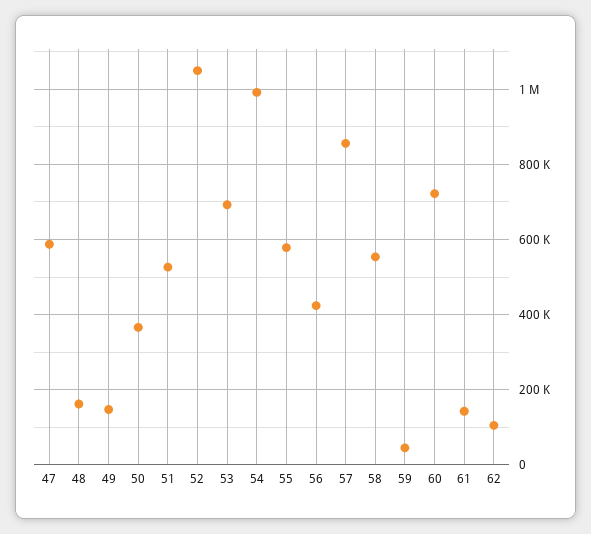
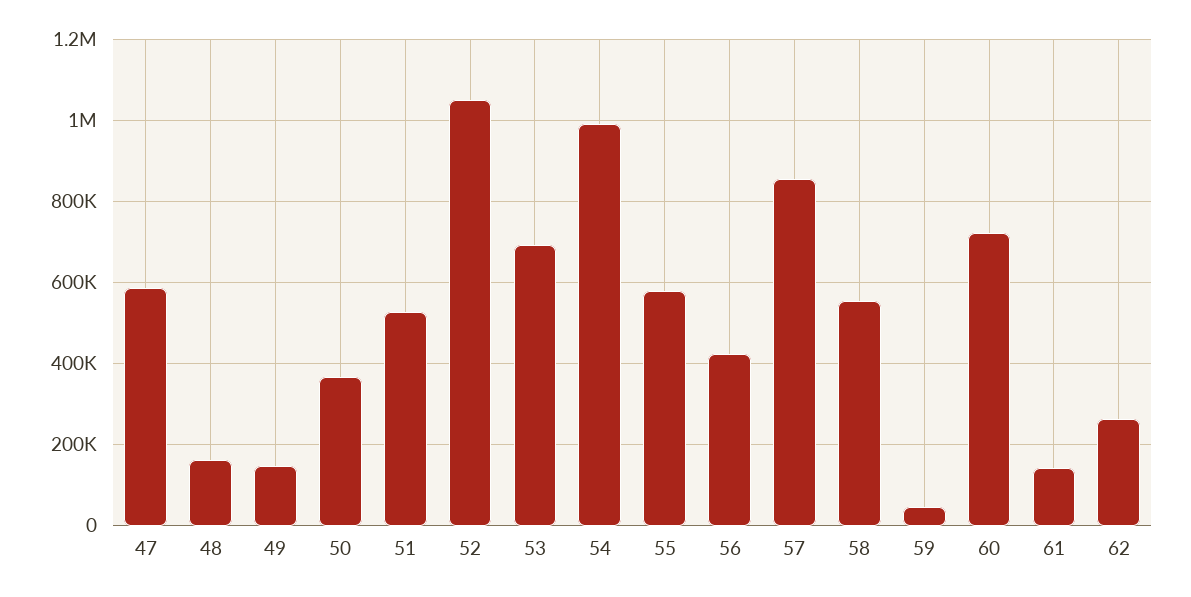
  {
    "47": 580000,
    "48": 160000,
    "49": 140000,
    "50": 360000,
    "51": 520000,
    "52": 1040000,
    "53": 700000,
    "54": 1000000,
    "55": 580000,
    "56": 420000,
    "57": 860000,
    "58": 560000,
    "59": 40000,
    "60": 720000,
    "61": 140000,
-   "62": 100000
+   "62": 260000
  }

